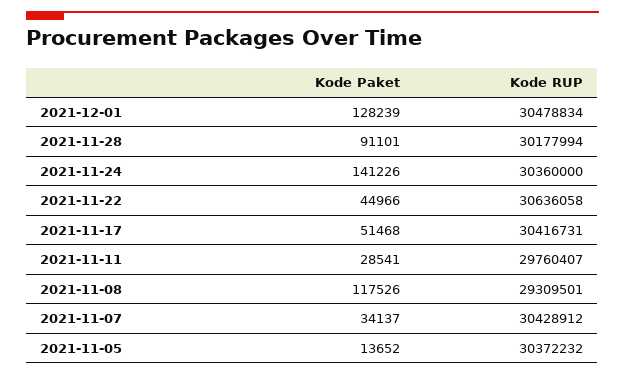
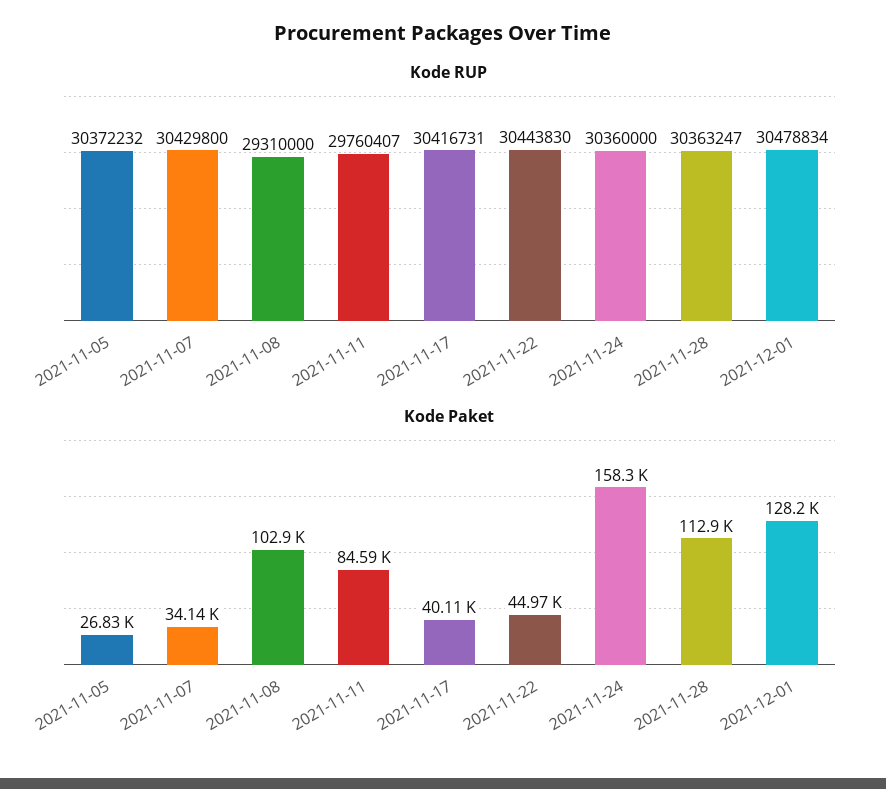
  {
    "Kode Paket": {
      "2021-12-01": 128239,
-     "2021-11-28": 91101,
+     "2021-11-28": 112900,
-     "2021-11-24": 141226,
+     "2021-11-24": 158300,
      "2021-11-22": 44966,
-     "2021-11-17": 51468,
+     "2021-11-17": 40110,
-     "2021-11-11": 28541,
+     "2021-11-11": 84590,
-     "2021-11-08": 117526,
+     "2021-11-08": 102900,
      "2021-11-07": 34137,
-     "2021-11-05": 13652
+     "2021-11-05": 26830
    },
    "Kode RUP": {
      "2021-12-01": 30478834,
-     "2021-11-28": 30177994,
+     "2021-11-28": 30363247,
      "2021-11-24": 30360000,
-     "2021-11-22": 30636058,
+     "2021-11-22": 30443830,
      "2021-11-17": 30416731,
      "2021-11-11": 29760407,
-     "2021-11-08": 29309501,
+     "2021-11-08": 29310000,
-     "2021-11-07": 30428912,
+     "2021-11-07": 30429800,
      "2021-11-05": 30372232
    }
  }

